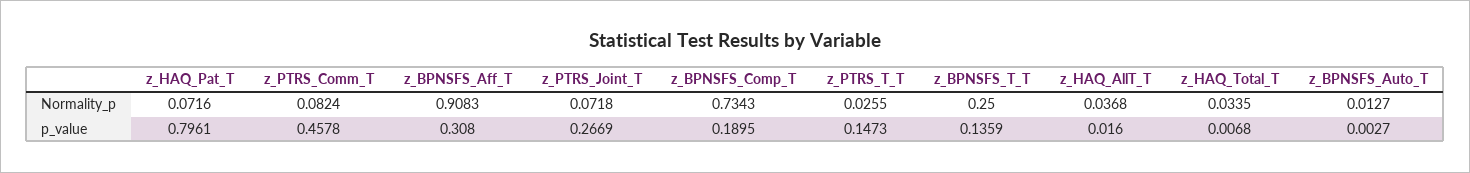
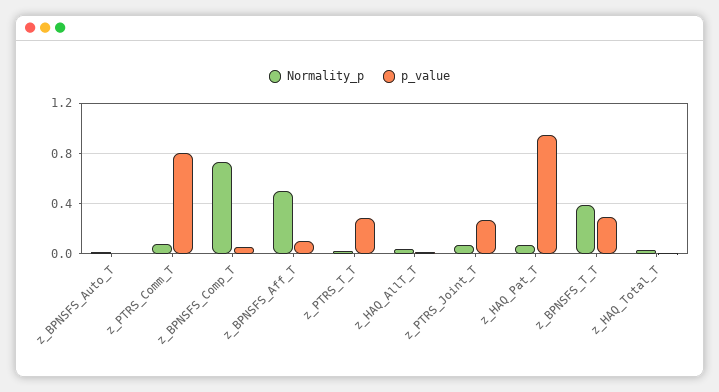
  {
    "Normality_p": {
      "z_HAQ_Pat_T": 0.0716,
      "z_PTRS_Comm_T": 0.0824,
-     "z_BPNSFS_Aff_T": 0.9083,
+     "z_BPNSFS_Aff_T": 0.5,
      "z_PTRS_Joint_T": 0.0718,
      "z_BPNSFS_Comp_T": 0.7343,
      "z_PTRS_T_T": 0.0255,
-     "z_BPNSFS_T_T": 0.25,
+     "z_BPNSFS_T_T": 0.4,
      "z_HAQ_AllT_T": 0.0368,
      "z_HAQ_Total_T": 0.0335,
      "z_BPNSFS_Auto_T": 0.0127
    },
    "p_value": {
-     "z_HAQ_Pat_T": 0.7961,
+     "z_HAQ_Pat_T": 0.95,
-     "z_PTRS_Comm_T": 0.4578,
+     "z_PTRS_Comm_T": 0.8,
-     "z_BPNSFS_Aff_T": 0.308,
+     "z_BPNSFS_Aff_T": 0.1,
      "z_PTRS_Joint_T": 0.2669,
-     "z_BPNSFS_Comp_T": 0.1895,
+     "z_BPNSFS_Comp_T": 0.05,
-     "z_PTRS_T_T": 0.1473,
+     "z_PTRS_T_T": 0.3,
-     "z_BPNSFS_T_T": 0.1359,
+     "z_BPNSFS_T_T": 0.3,
      "z_HAQ_AllT_T": 0.016,
      "z_HAQ_Total_T": 0.0068,
      "z_BPNSFS_Auto_T": 0.0027
    }
  }

